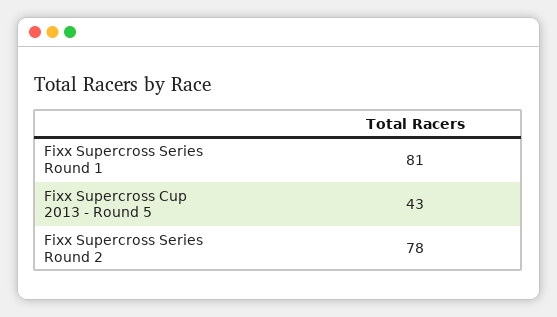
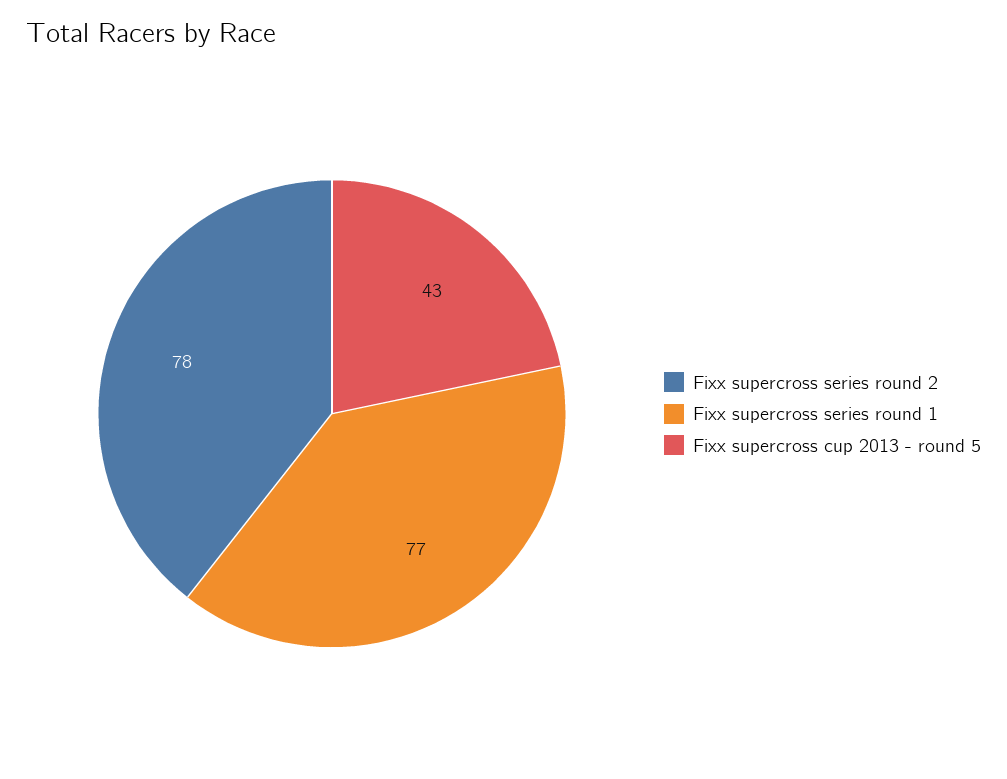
  {
-   "Fixx Supercross Series Round 1": 81,
+   "Fixx Supercross Series Round 1": 77,
    "Fixx Supercross Cup 2013 - Round 5": 43,
    "Fixx Supercross Series Round 2": 78
  }

